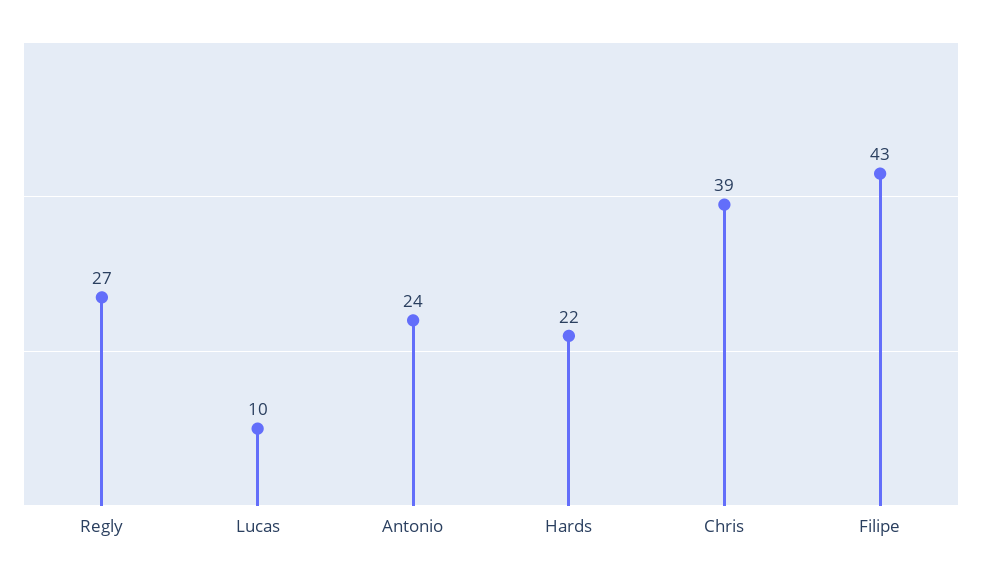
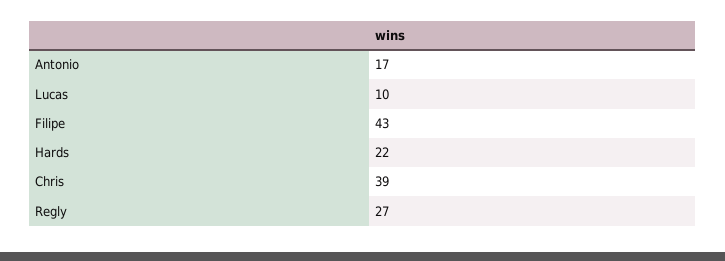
  {
    "Regly": 27,
    "Lucas": 10,
-   "Antonio": 24,
+   "Antonio": 17,
    "Hards": 22,
    "Chris": 39,
    "Filipe": 43
  }

